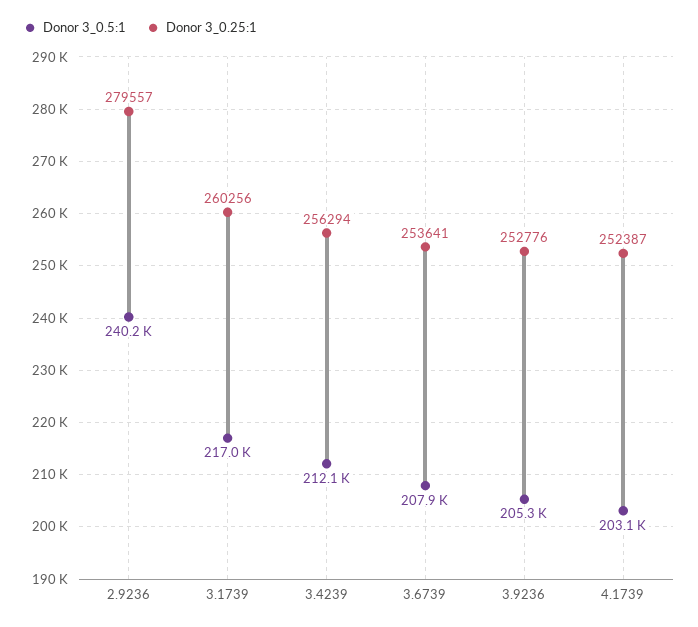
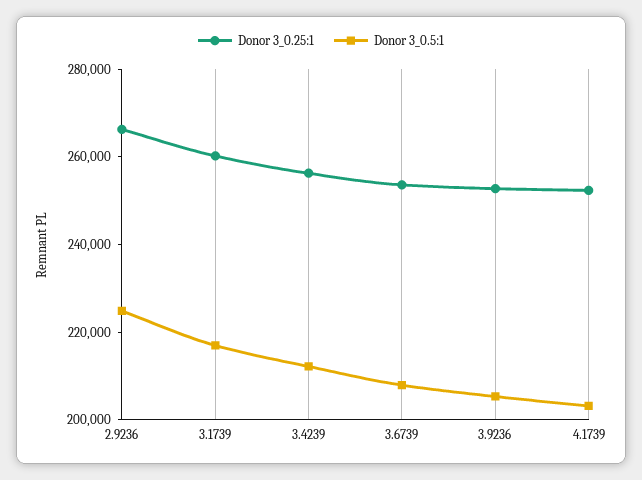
  {
    "Donor 3_0.5:1": {
-     "2.9236": 240200,
+     "2.9236": 225000,
      "3.1739": 217000,
      "3.4239": 212100,
      "3.6739": 207900,
      "3.9236": 205300,
      "4.1739": 203100
    },
    "Donor 3_0.25:1": {
-     "2.9236": 279557,
+     "2.9236": 265000,
      "3.1739": 260256,
      "3.4239": 256294,
      "3.6739": 253641,
      "3.9236": 252776,
      "4.1739": 252387
    }
  }

